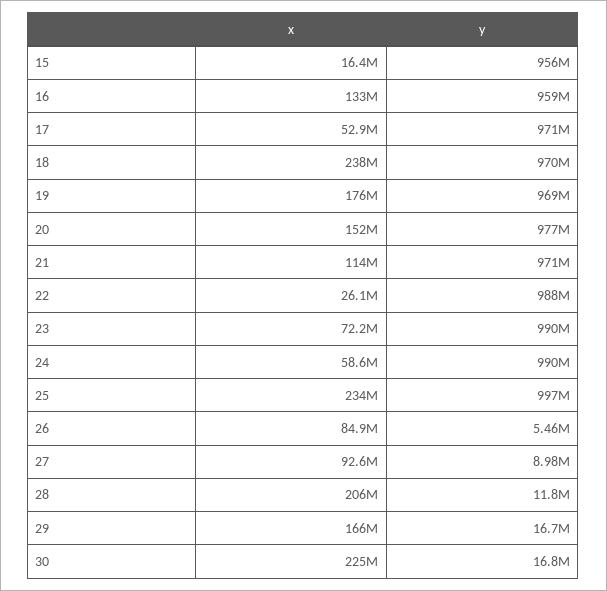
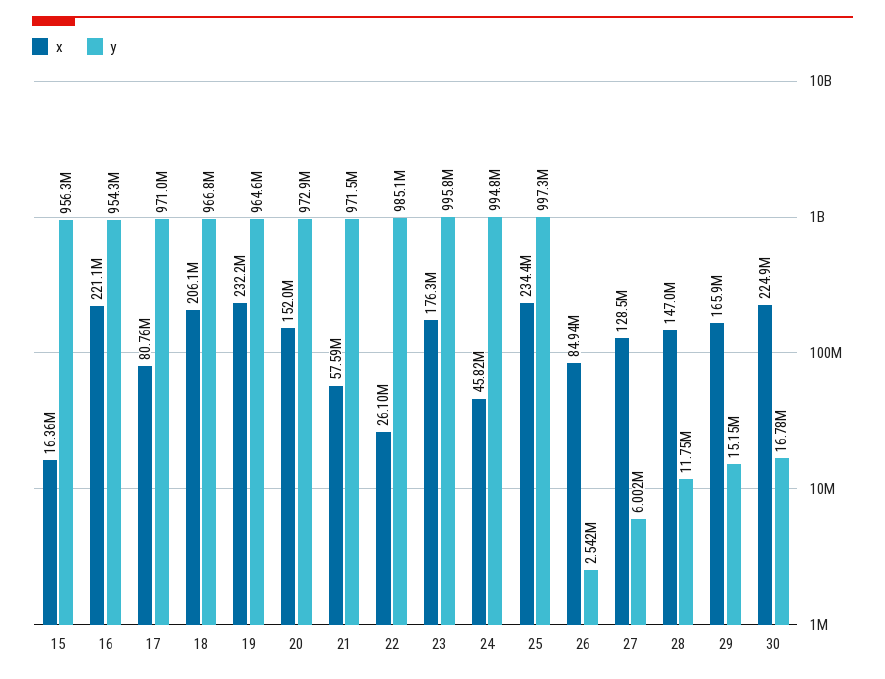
  {
    "x": {
      "15": 16360000,
-     "16": 133000000,
+     "16": 221100000,
-     "17": 52900000,
+     "17": 80760000,
-     "18": 238000000,
+     "18": 206100000,
-     "19": 176000000,
+     "19": 232200000,
      "20": 152000000,
-     "21": 114000000,
+     "21": 57590000,
      "22": 26100000,
-     "23": 72200000,
+     "23": 176300000,
-     "24": 58600000,
+     "24": 45820000,
      "25": 234400000,
      "26": 84940000,
-     "27": 92600000,
+     "27": 128500000,
-     "28": 206000000,
+     "28": 147000000,
      "29": 165900000,
      "30": 224900000
    },
    "y": {
      "15": 956300000,
-     "16": 959000000,
+     "16": 954300000,
      "17": 971000000,
-     "18": 970000000,
+     "18": 966800000,
-     "19": 969000000,
+     "19": 964600000,
-     "20": 977000000,
+     "20": 972900000,
      "21": 971500000,
-     "22": 988000000,
+     "22": 985100000,
-     "23": 990000000,
+     "23": 995800000,
-     "24": 990000000,
+     "24": 994800000,
      "25": 997300000,
-     "26": 5460000,
+     "26": 2542000,
-     "27": 8980000,
+     "27": 6002000,
      "28": 11750000,
-     "29": 16700000,
+     "29": 15150000,
      "30": 16780000
    }
  }

